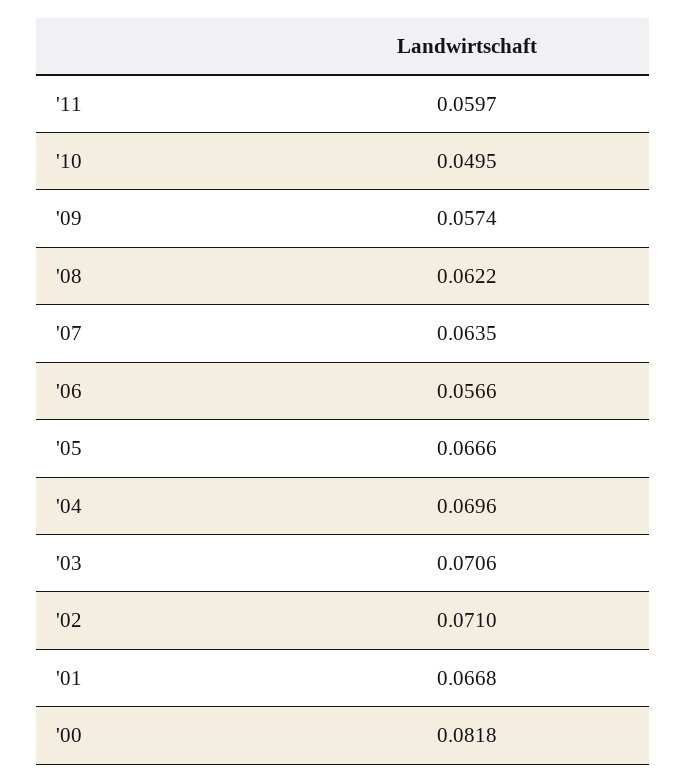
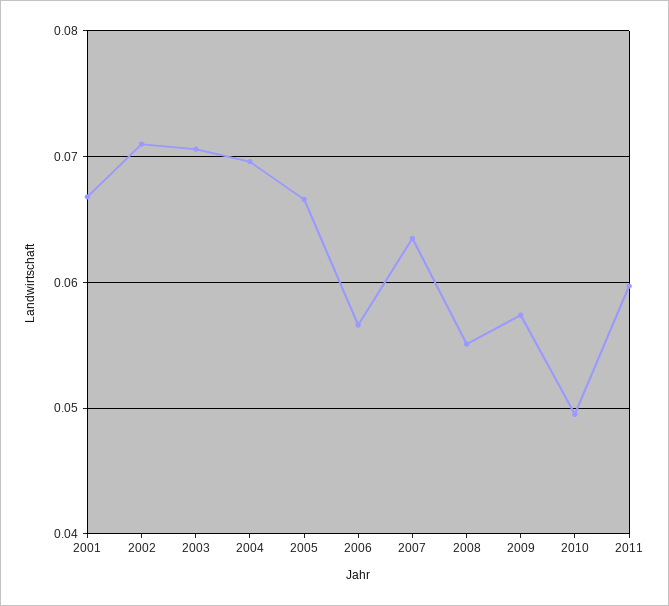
  {
    "'11": 0.0597,
    "'10": 0.0495,
    "'09": 0.0574,
-   "'08": 0.0622,
+   "'08": 0.055,
    "'07": 0.0635,
    "'06": 0.0566,
    "'05": 0.0666,
    "'04": 0.0696,
    "'03": 0.0706,
    "'02": 0.071,
-   "'01": 0.0668,
+   "'01": 0.0668
-   "'00": 0.0818
  }

